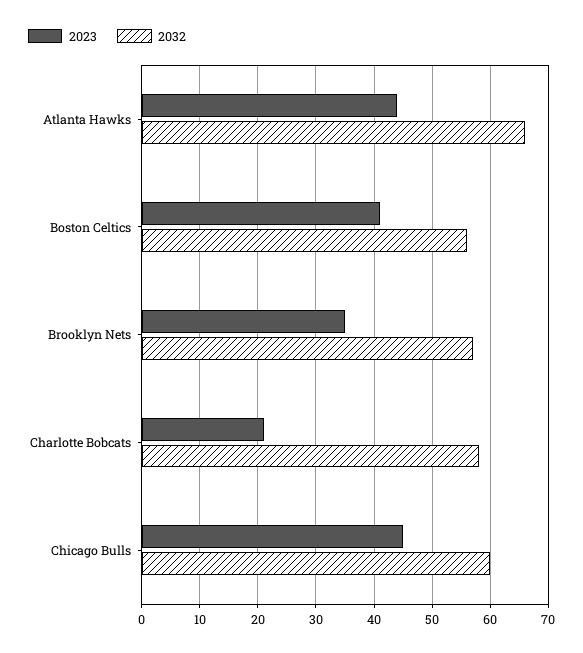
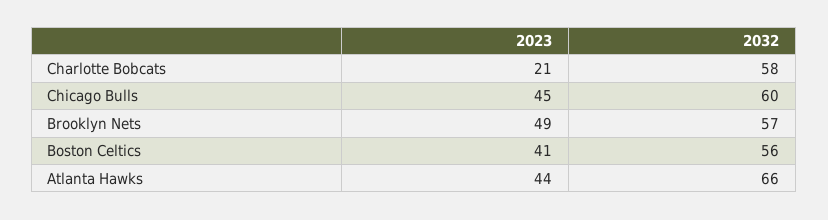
  {
    "2023": {
      "Atlanta Hawks": 44,
      "Boston Celtics": 41,
-     "Brooklyn Nets": 35,
+     "Brooklyn Nets": 49,
      "Charlotte Bobcats": 21,
      "Chicago Bulls": 45
    },
    "2032": {
      "Atlanta Hawks": 66,
      "Boston Celtics": 56,
      "Brooklyn Nets": 57,
      "Charlotte Bobcats": 58,
      "Chicago Bulls": 60
    }
  }

